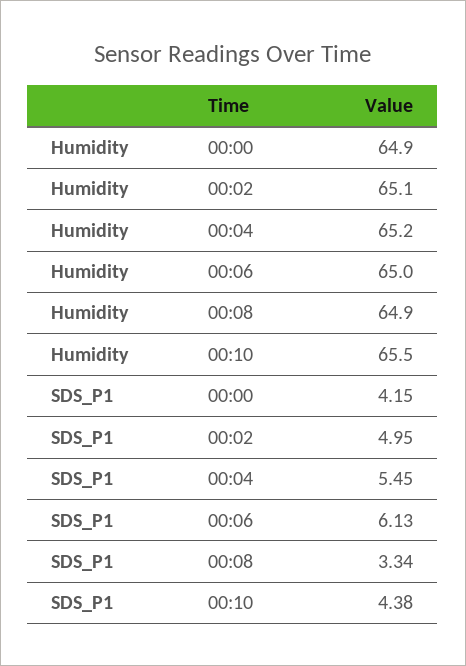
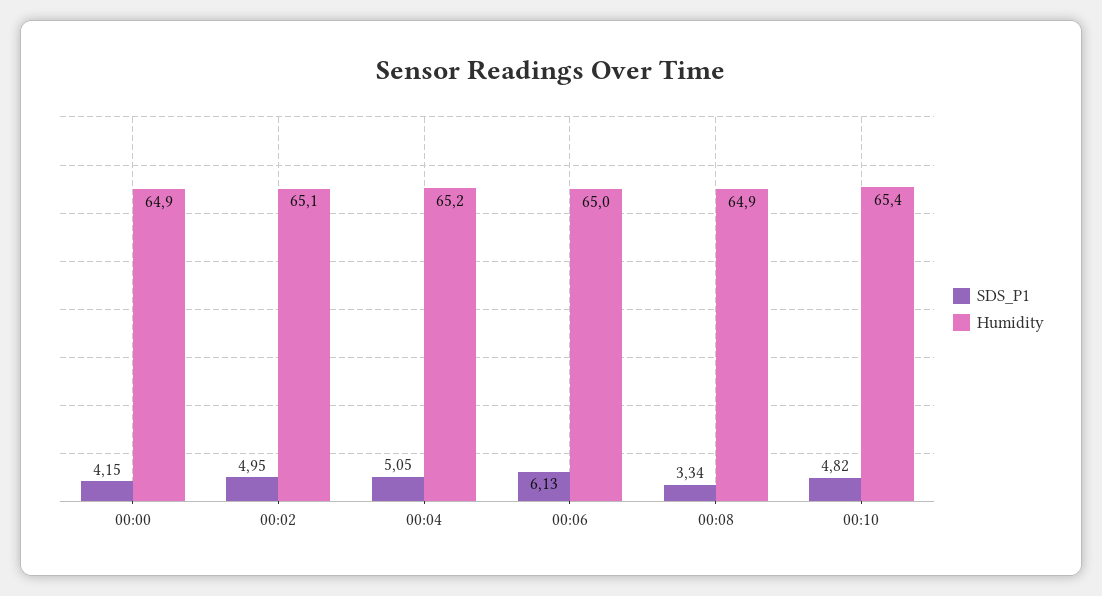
  {
    "Humidity": {
      "00:00": 64.9,
      "00:02": 65.1,
      "00:04": 65.2,
      "00:06": 65,
      "00:08": 64.9,
-     "00:10": 65.5
+     "00:10": 65.4
    },
    "SDS_P1": {
      "00:00": 4.15,
      "00:02": 4.95,
-     "00:04": 5.45,
+     "00:04": 5.05,
      "00:06": 6.13,
      "00:08": 3.34,
-     "00:10": 4.38
+     "00:10": 4.82
    }
  }

